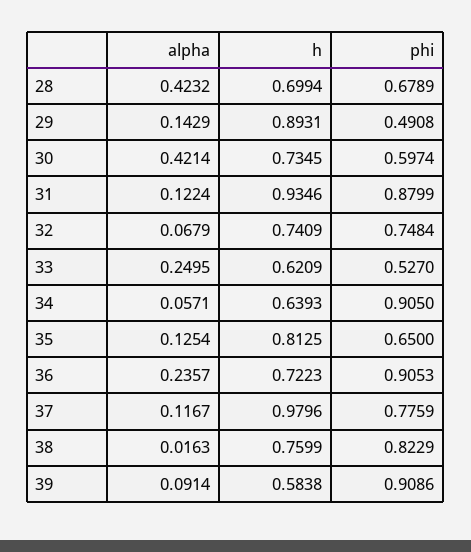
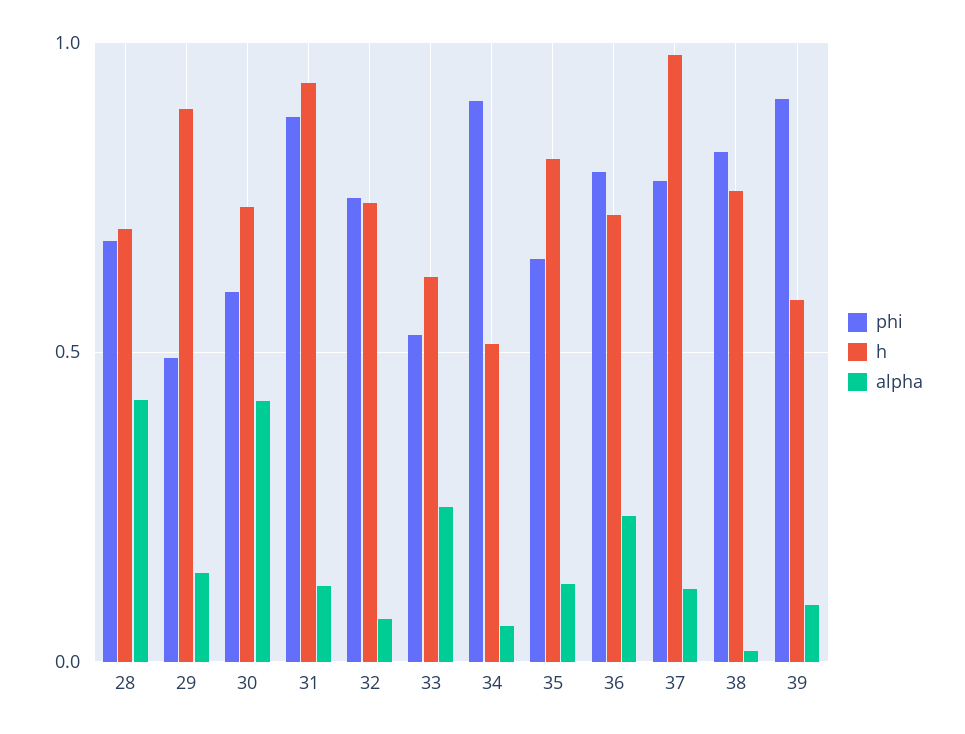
  {
    "alpha": {
      "28": 0.4232,
      "29": 0.1429,
      "30": 0.4214,
      "31": 0.1224,
      "32": 0.0679,
      "33": 0.2495,
      "34": 0.0571,
      "35": 0.1254,
      "36": 0.2357,
      "37": 0.1167,
      "38": 0.0163,
      "39": 0.0914
    },
    "h": {
      "28": 0.6994,
      "29": 0.8931,
      "30": 0.7345,
      "31": 0.9346,
      "32": 0.7409,
      "33": 0.6209,
-     "34": 0.6393,
+     "34": 0.5,
      "35": 0.8125,
      "36": 0.7223,
      "37": 0.9796,
      "38": 0.7599,
      "39": 0.5838
    },
    "phi": {
      "28": 0.6789,
      "29": 0.4908,
      "30": 0.5974,
      "31": 0.8799,
      "32": 0.7484,
      "33": 0.527,
      "34": 0.905,
      "35": 0.65,
-     "36": 0.9053,
+     "36": 0.8,
      "37": 0.7759,
      "38": 0.8229,
      "39": 0.9086
    }
  }

